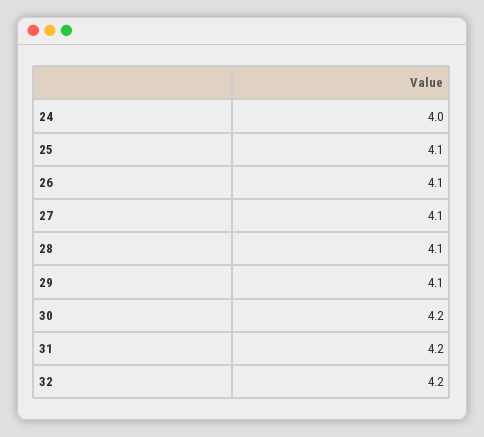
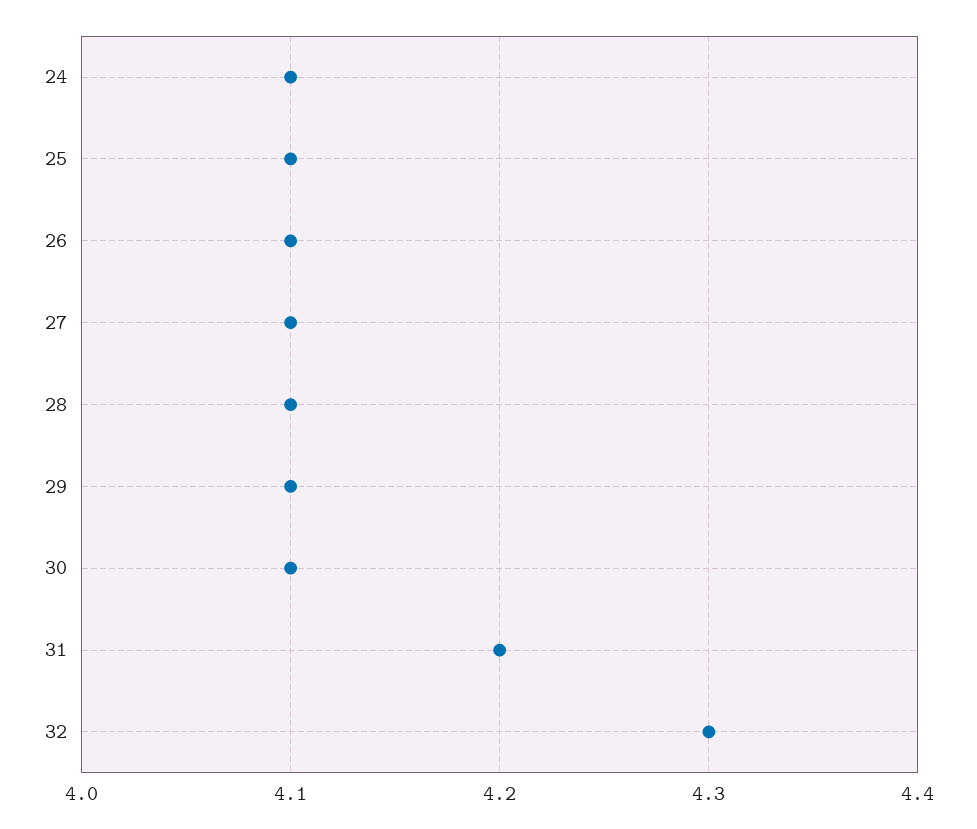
  {
-   "24": 4,
+   "24": 4.1,
    "25": 4.1,
    "26": 4.1,
    "27": 4.1,
    "28": 4.1,
    "29": 4.1,
-   "30": 4.2,
+   "30": 4.1,
    "31": 4.2,
-   "32": 4.2
+   "32": 4.3
  }

